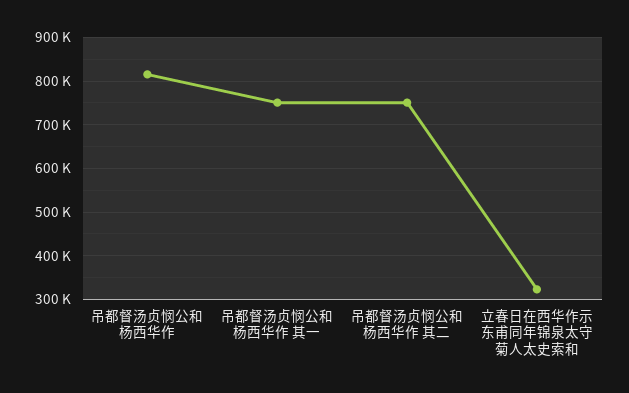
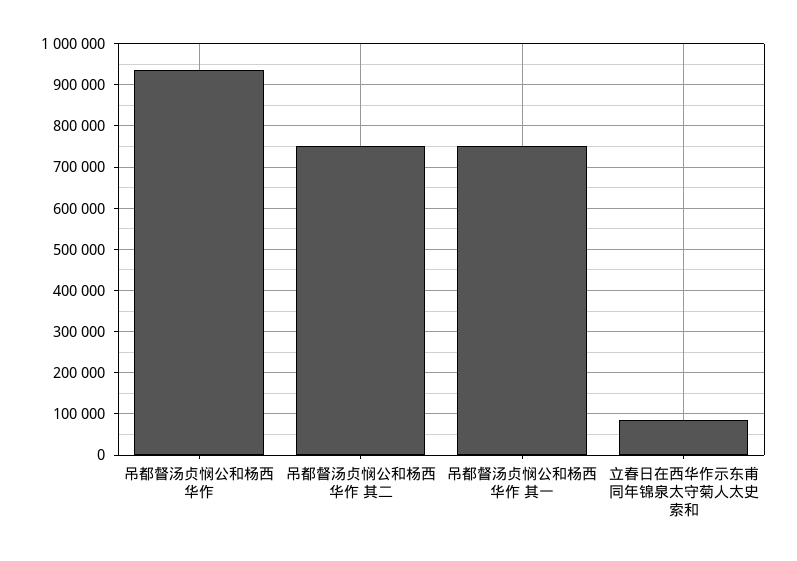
  {
-   "吊都督汤贞悯公和杨西华作": 820000,
+   "吊都督汤贞悯公和杨西华作": 940000,
    "吊都督汤贞悯公和杨西华作 其一": 760000,
    "吊都督汤贞悯公和杨西华作 其二": 760000,
-   "立春日在西华作示东甫同年锦泉太守菊人太史索和": 320000
+   "立春日在西华作示东甫同年锦泉太守菊人太史索和": 80000
  }

